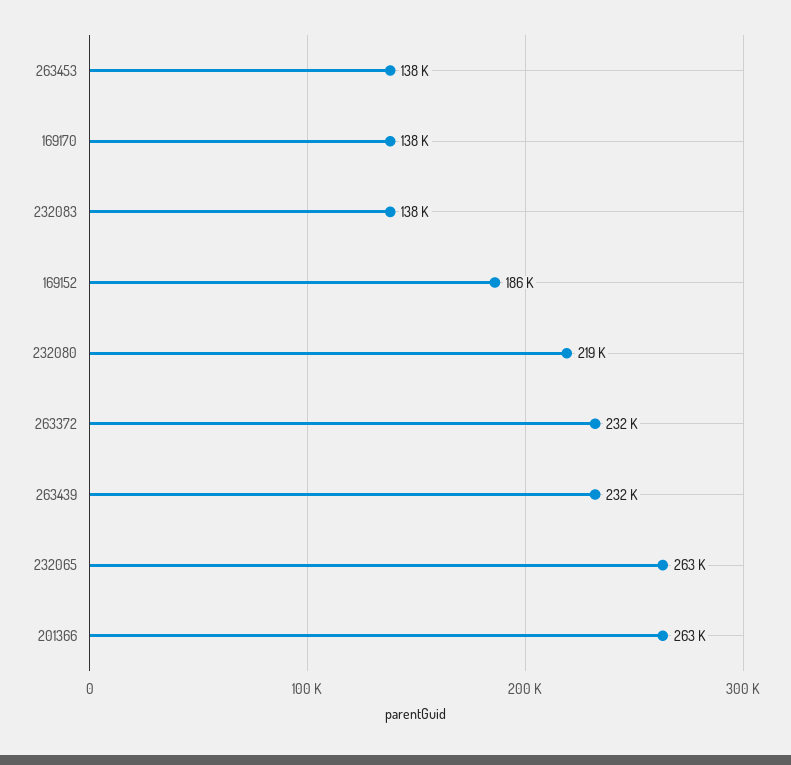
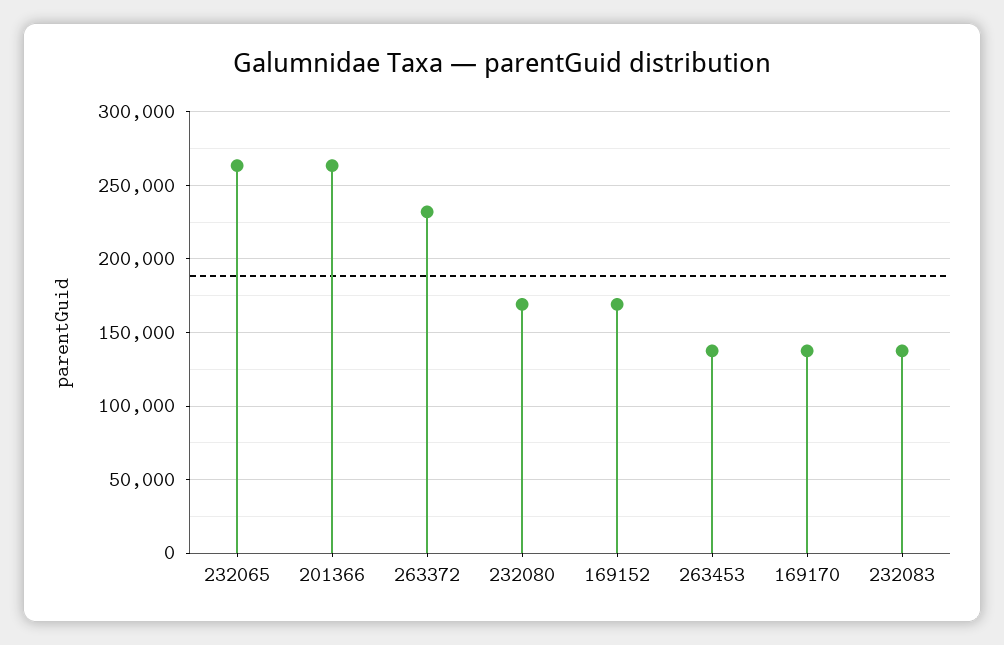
  {
    "263453": 138000,
    "169170": 138000,
    "232083": 138000,
-   "169152": 186000,
+   "169152": 170000,
-   "232080": 219000,
+   "232080": 170000,
    "263372": 232000,
-   "263439": 232000,
    "232065": 263000,
    "201366": 263000
  }

